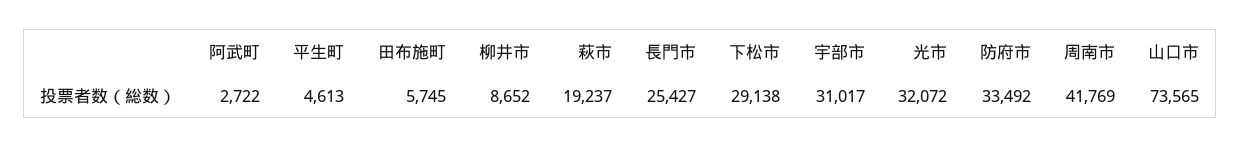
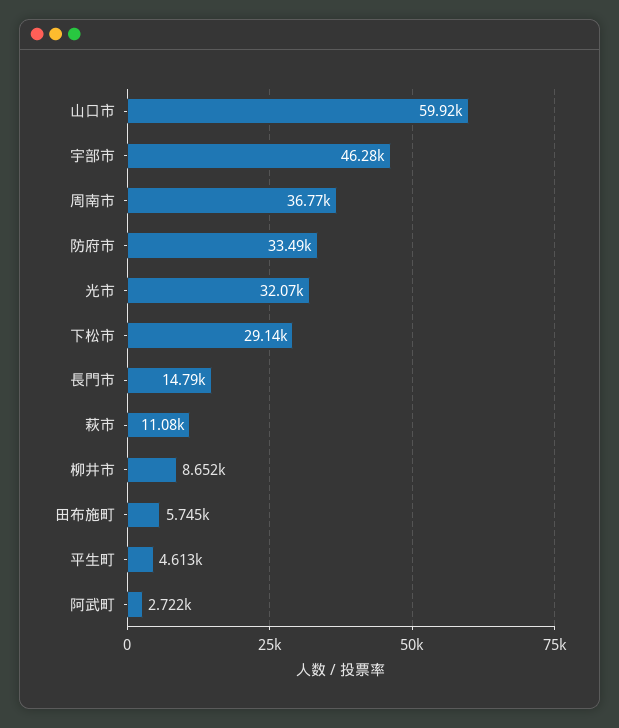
  {
    "阿武町": 2722,
    "平生町": 4613,
    "田布施町": 5745,
    "柳井市": 8652,
-   "萩市": 19237,
+   "萩市": 11080,
-   "長門市": 25427,
+   "長門市": 14790,
    "下松市": 29138,
-   "宇部市": 31017,
+   "宇部市": 46280,
    "光市": 32072,
    "防府市": 33492,
-   "周南市": 41769,
+   "周南市": 36770,
-   "山口市": 73565
+   "山口市": 59920
  }

